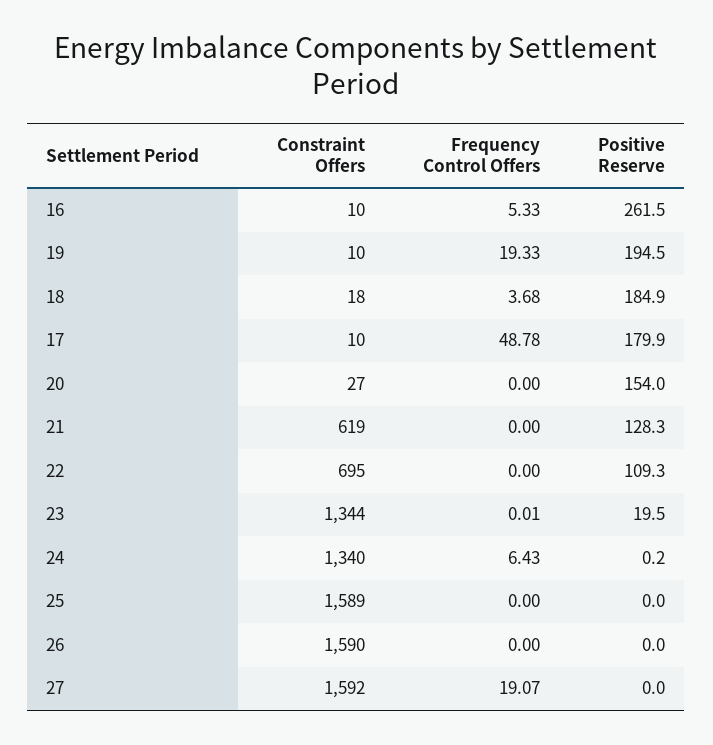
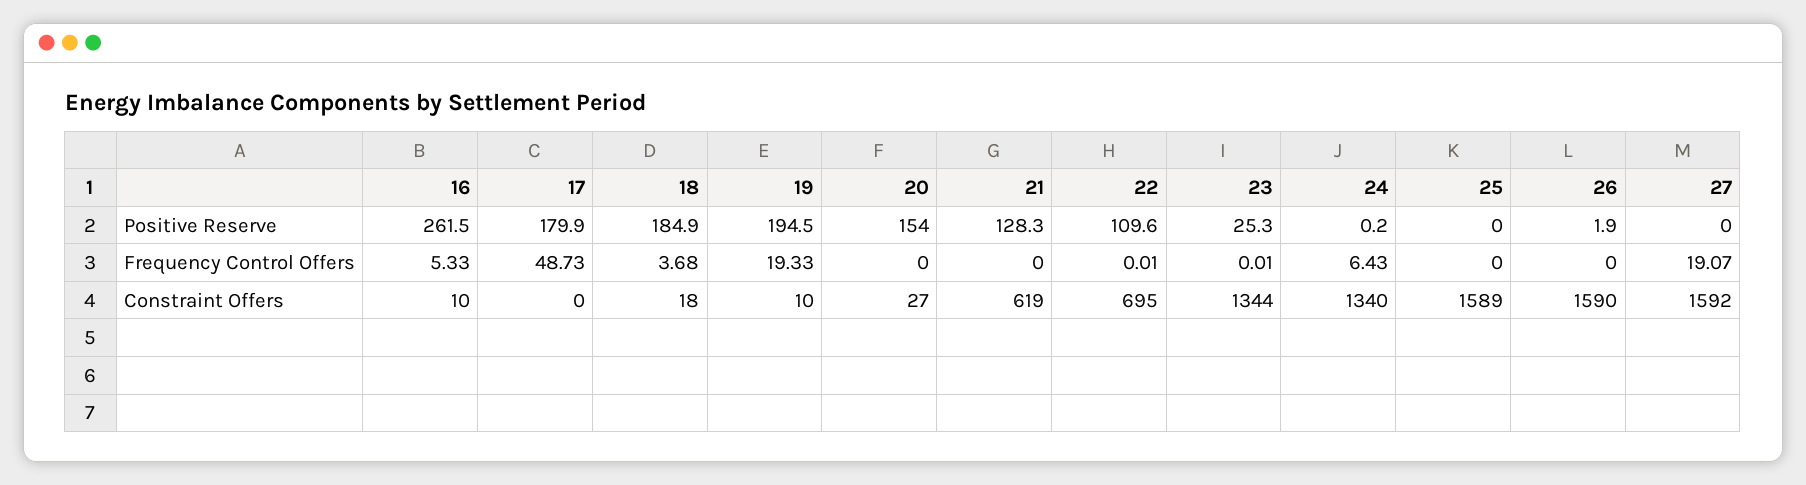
  {
    "Constraint Offers": {
      "16": 10,
      "19": 10,
      "18": 18,
-     "17": 10,
+     "17": 0,
      "20": 27,
      "21": 619,
      "22": 695,
      "23": 1344,
      "24": 1340,
      "25": 1589,
      "26": 1590,
      "27": 1592
    },
    "Frequency Control Offers": {
      "16": 5.33,
      "19": 19.33,
      "18": 3.68,
-     "17": 48.78,
+     "17": 48.73,
      "20": 0,
      "21": 0,
-     "22": 0,
+     "22": 0.01,
      "23": 0.01,
      "24": 6.43,
      "25": 0,
      "26": 0,
      "27": 19.07
    },
    "Positive Reserve": {
      "16": 261.5,
      "19": 194.5,
      "18": 184.9,
      "17": 179.9,
      "20": 154,
      "21": 128.3,
-     "22": 109.3,
+     "22": 109.6,
-     "23": 19.5,
+     "23": 25.3,
      "24": 0.2,
      "25": 0,
-     "26": 0,
+     "26": 1.9,
      "27": 0
    }
  }

